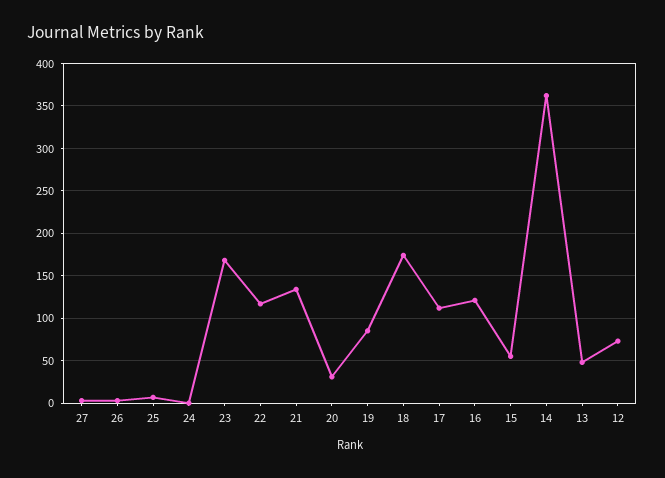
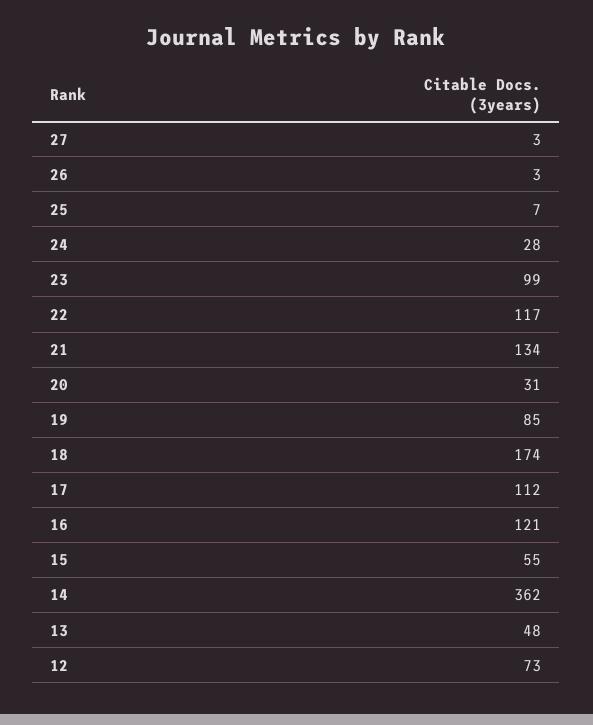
  {
    "27": 3,
    "26": 3,
    "25": 7,
-   "24": 0,
+   "24": 28,
-   "23": 170,
+   "23": 99,
    "22": 117,
    "21": 134,
    "20": 31,
    "19": 85,
    "18": 174,
    "17": 112,
    "16": 121,
    "15": 55,
    "14": 362,
    "13": 48,
    "12": 73
  }

